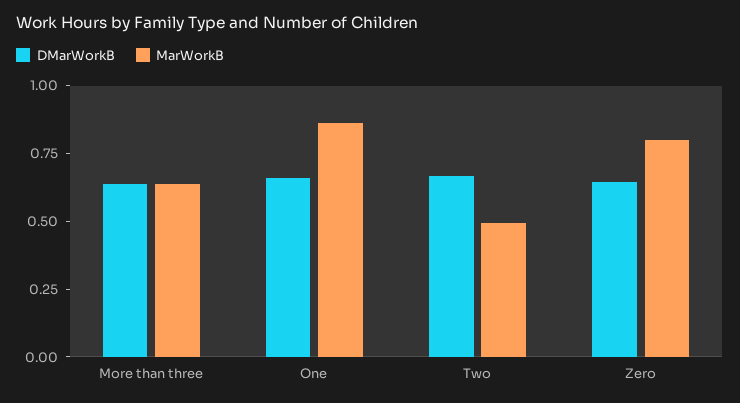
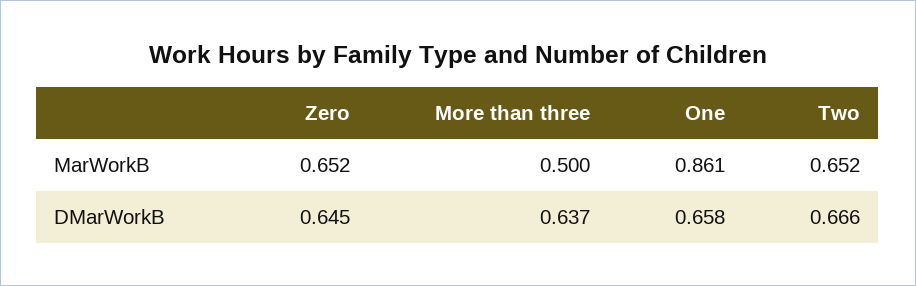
  {
    "DMarWorkB": {
      "More than three": 0.637,
      "One": 0.658,
      "Two": 0.666,
      "Zero": 0.645
    },
    "MarWorkB": {
-     "More than three": 0.65,
+     "More than three": 0.5,
      "One": 0.861,
-     "Two": 0.5,
+     "Two": 0.652,
-     "Zero": 0.8
+     "Zero": 0.652
    }
  }

